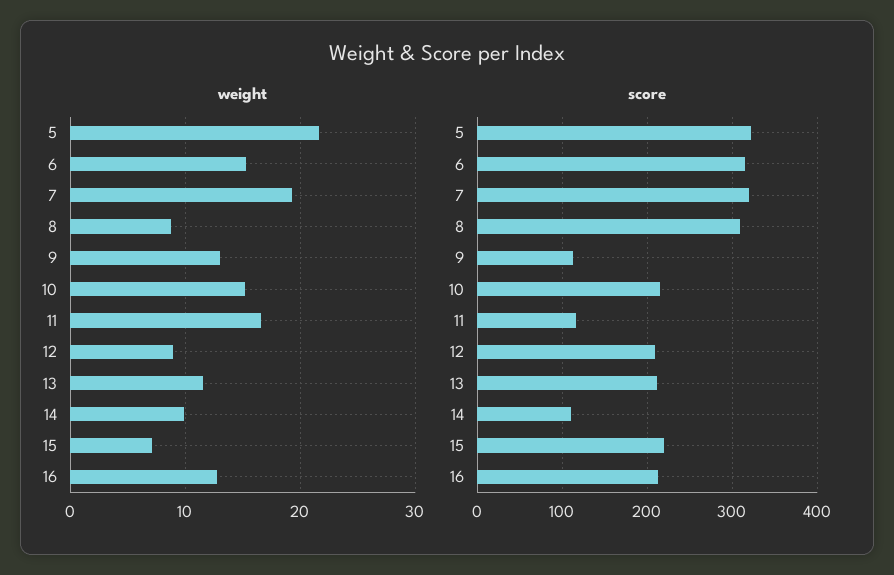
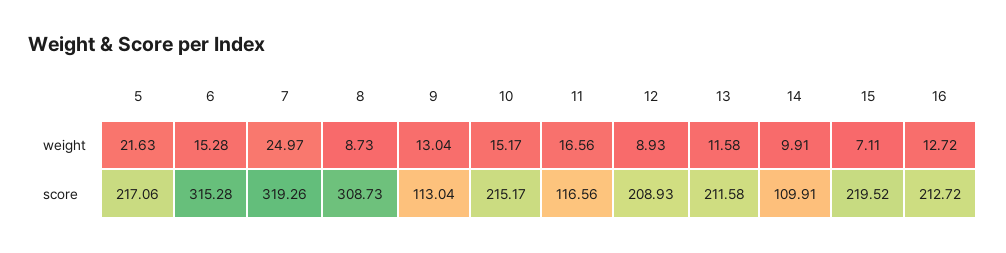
  {
    "weight": {
      "5": 21.63,
      "6": 15.28,
-     "7": 19,
+     "7": 24.97,
      "8": 8.73,
      "9": 13.04,
      "10": 15.17,
      "11": 16.56,
      "12": 8.93,
      "13": 11.58,
      "14": 9.91,
      "15": 7.11,
      "16": 12.72
    },
    "score": {
-     "5": 320,
+     "5": 217.06,
      "6": 315.28,
      "7": 319.26,
      "8": 308.73,
      "9": 113.04,
      "10": 215.17,
      "11": 116.56,
      "12": 208.93,
      "13": 211.58,
      "14": 109.91,
      "15": 219.52,
      "16": 212.72
    }
  }

